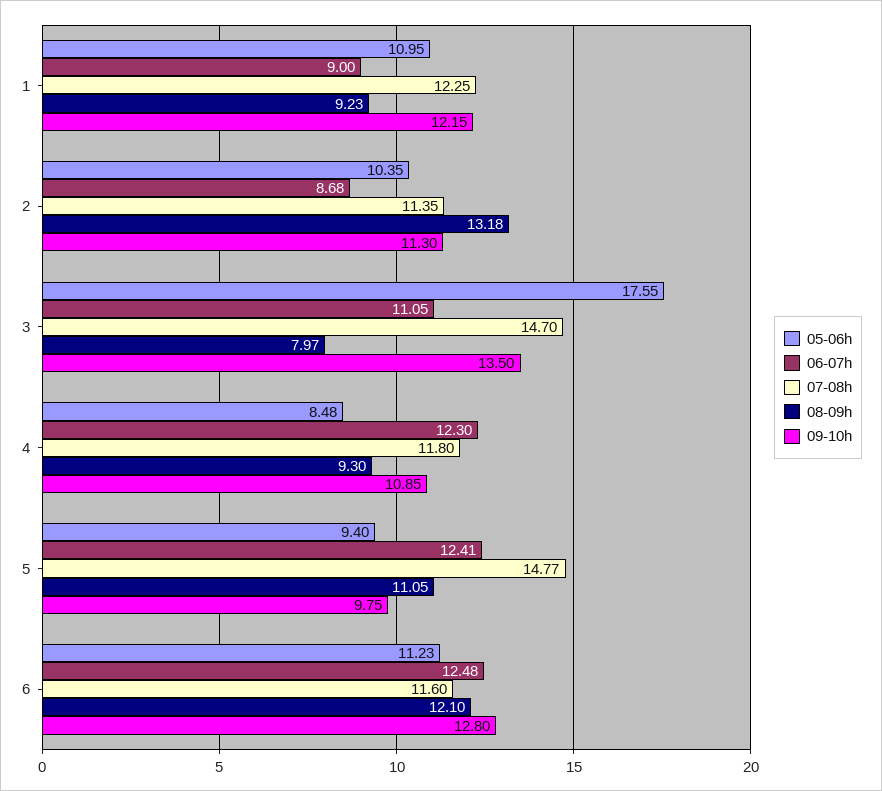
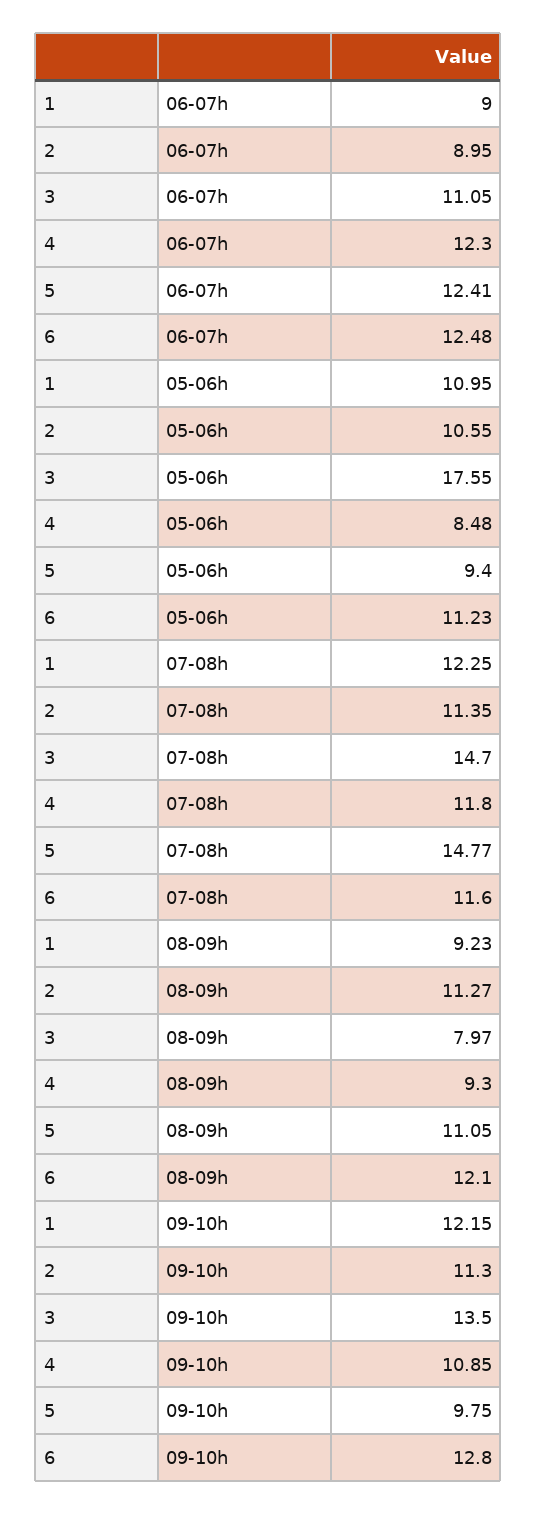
  {
    "05-06h": {
      "1": 10.95,
-     "2": 10.35,
+     "2": 10.55,
      "3": 17.55,
      "4": 8.48,
      "5": 9.4,
      "6": 11.23
    },
    "06-07h": {
      "1": 9,
-     "2": 8.68,
+     "2": 8.95,
      "3": 11.05,
      "4": 12.3,
      "5": 12.41,
      "6": 12.48
    },
    "07-08h": {
      "1": 12.25,
      "2": 11.35,
      "3": 14.7,
      "4": 11.8,
      "5": 14.77,
      "6": 11.6
    },
    "08-09h": {
      "1": 9.23,
-     "2": 13.18,
+     "2": 11.27,
      "3": 7.97,
      "4": 9.3,
      "5": 11.05,
      "6": 12.1
    },
    "09-10h": {
      "1": 12.15,
      "2": 11.3,
      "3": 13.5,
      "4": 10.85,
      "5": 9.75,
      "6": 12.8
    }
  }

